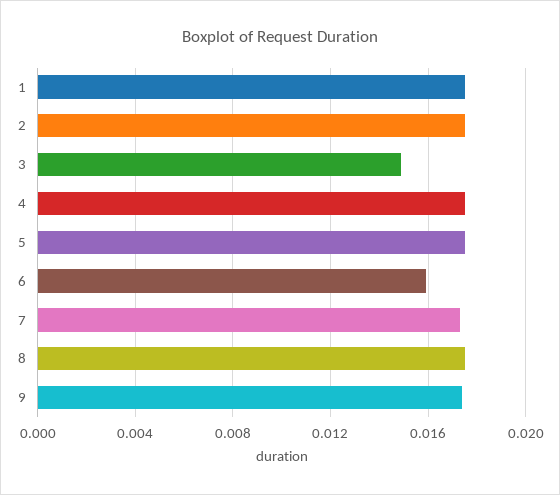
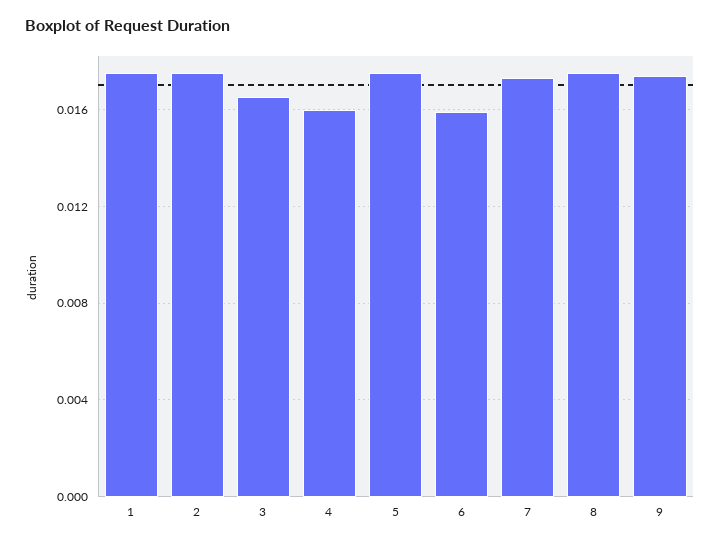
  {
    "1": 0.0175,
    "2": 0.0175,
-   "3": 0.015,
+   "3": 0.0165,
-   "4": 0.0175,
+   "4": 0.016,
    "5": 0.0175,
    "6": 0.016,
    "7": 0.0175,
    "8": 0.0175,
    "9": 0.0175
  }

